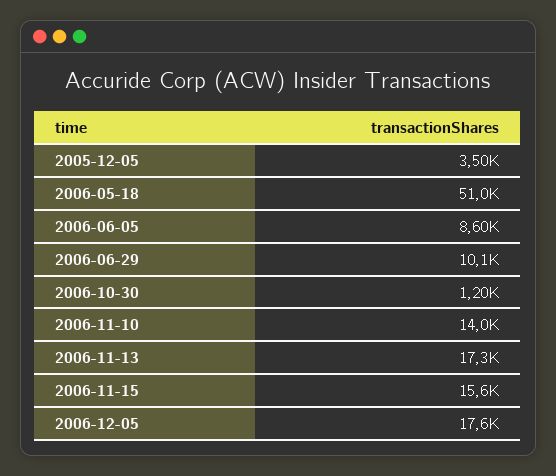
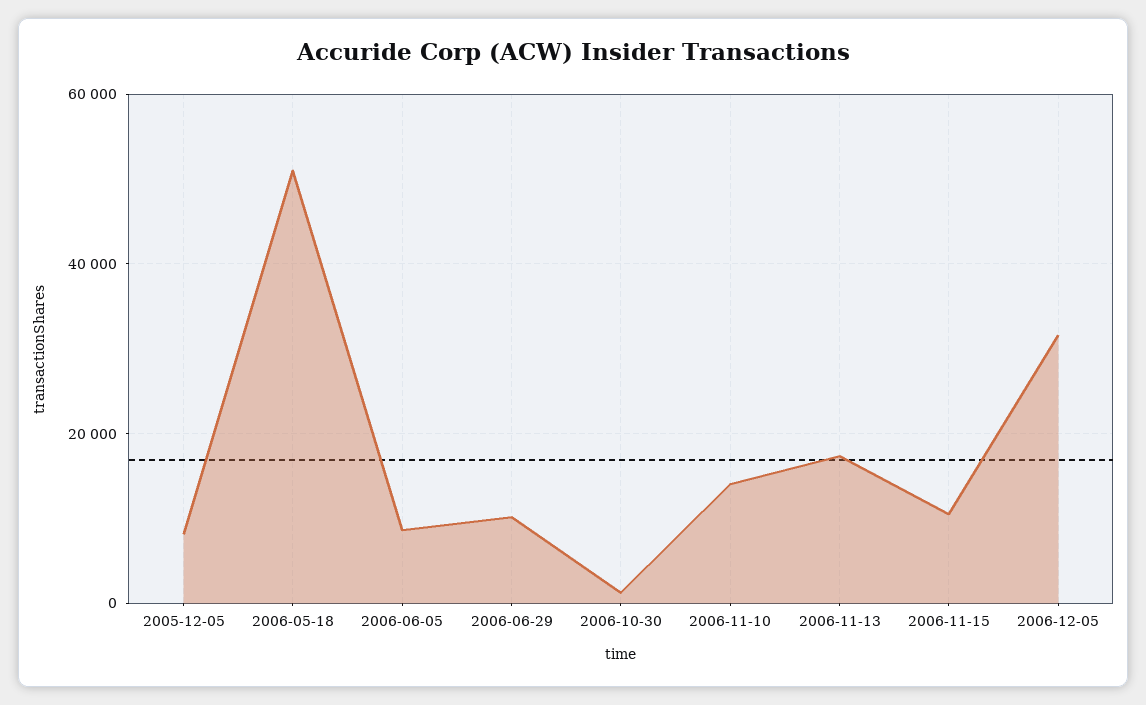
  {
-   "2005-12-05": 3500,
+   "2005-12-05": 8000,
    "2006-05-18": 51000,
    "2006-06-05": 8600,
    "2006-06-29": 10100,
    "2006-10-30": 1200,
    "2006-11-10": 14000,
    "2006-11-13": 17300,
-   "2006-11-15": 15600,
+   "2006-11-15": 10000,
-   "2006-12-05": 17600
+   "2006-12-05": 32000
  }

